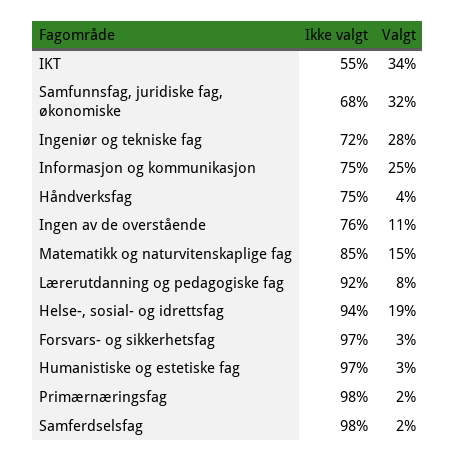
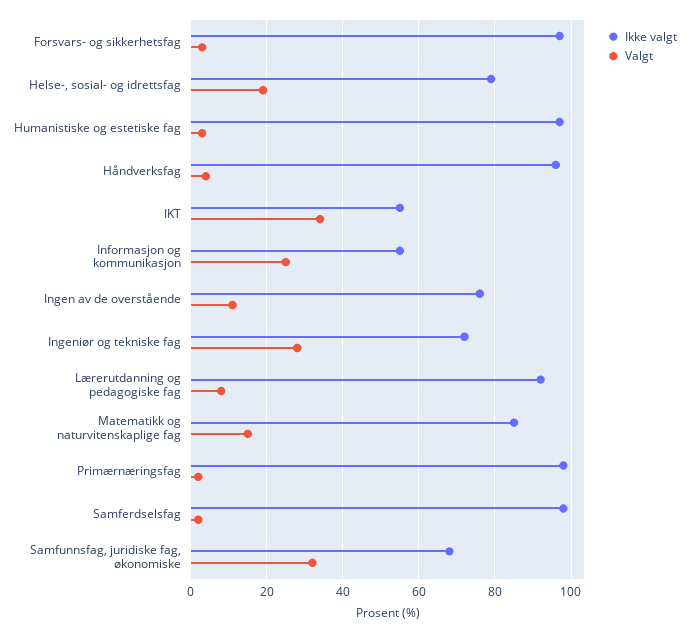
  {
    "Ikke valgt": {
      "IKT": 55,
      "Samfunnsfag, juridiske fag, økonomiske": 68,
      "Ingeniør og tekniske fag": 72,
-     "Informasjon og kommunikasjon": 75,
+     "Informasjon og kommunikasjon": 55,
-     "Håndverksfag": 75,
+     "Håndverksfag": 95,
      "Ingen av de overstående": 76,
      "Matematikk og naturvitenskaplige fag": 85,
      "Lærerutdanning og pedagogiske fag": 92,
-     "Helse-, sosial- og idrettsfag": 94,
+     "Helse-, sosial- og idrettsfag": 80,
      "Forsvars- og sikkerhetsfag": 97,
      "Humanistiske og estetiske fag": 97,
      "Primærnæringsfag": 98,
      "Samferdselsfag": 98
    },
    "Valgt": {
      "IKT": 34,
      "Samfunnsfag, juridiske fag, økonomiske": 32,
      "Ingeniør og tekniske fag": 28,
      "Informasjon og kommunikasjon": 25,
      "Håndverksfag": 4,
      "Ingen av de overstående": 11,
      "Matematikk og naturvitenskaplige fag": 15,
      "Lærerutdanning og pedagogiske fag": 8,
      "Helse-, sosial- og idrettsfag": 19,
      "Forsvars- og sikkerhetsfag": 3,
      "Humanistiske og estetiske fag": 3,
      "Primærnæringsfag": 2,
      "Samferdselsfag": 2
    }
  }

